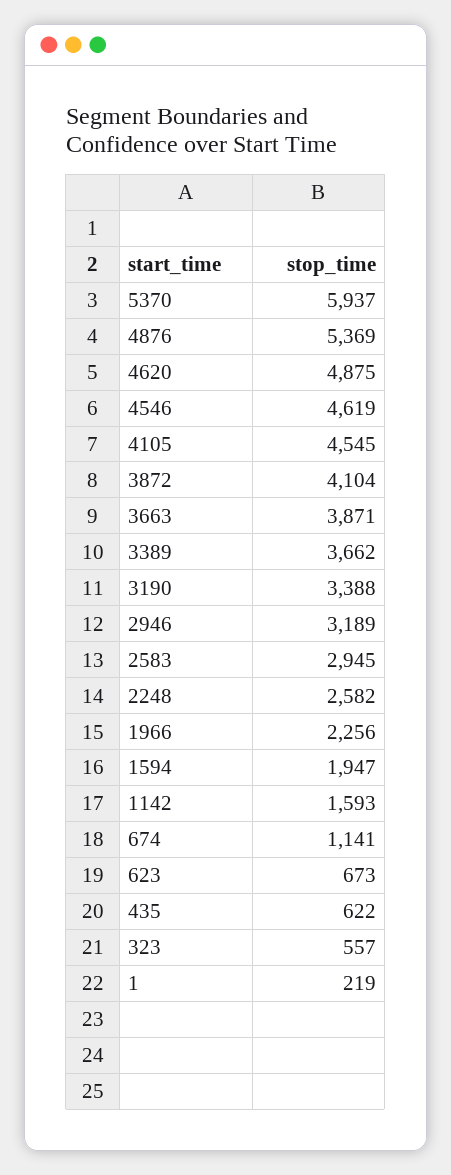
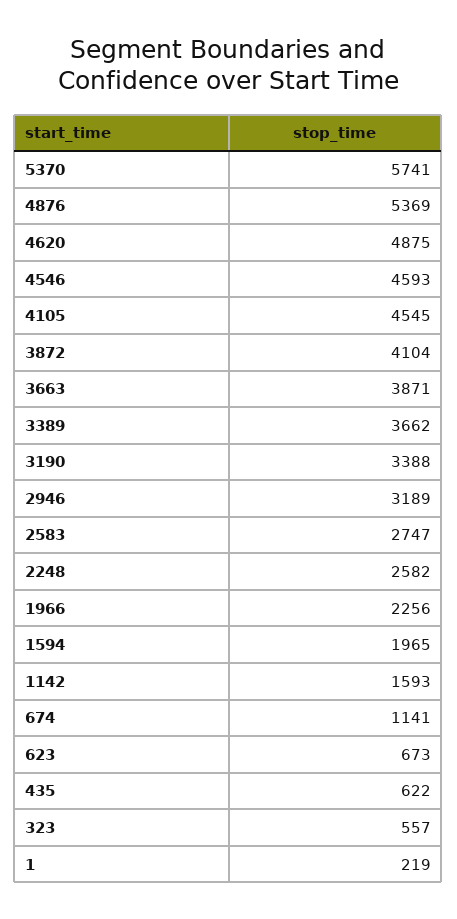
  {
-   "5370": 5937,
+   "5370": 5741,
    "4876": 5369,
    "4620": 4875,
-   "4546": 4619,
+   "4546": 4593,
    "4105": 4545,
    "3872": 4104,
    "3663": 3871,
    "3389": 3662,
    "3190": 3388,
    "2946": 3189,
-   "2583": 2945,
+   "2583": 2747,
    "2248": 2582,
    "1966": 2256,
-   "1594": 1947,
+   "1594": 1965,
    "1142": 1593,
    "674": 1141,
    "623": 673,
    "435": 622,
    "323": 557,
    "1": 219
  }

